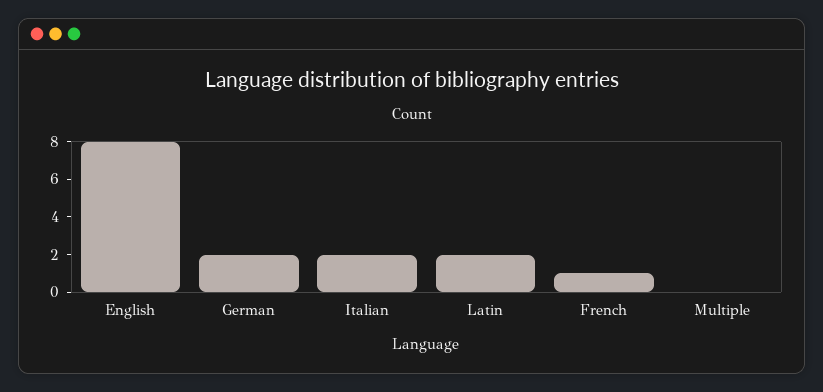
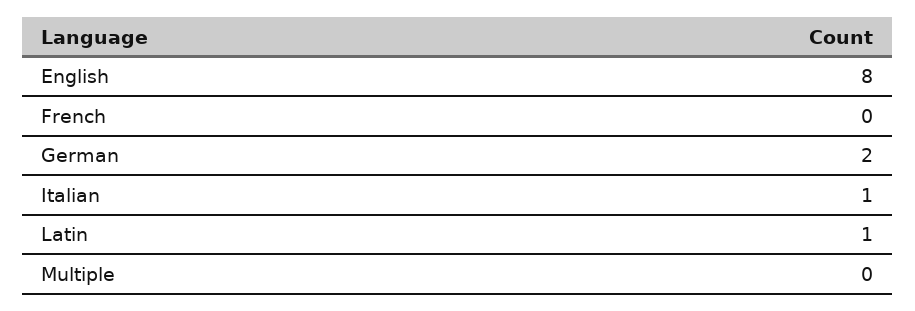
  {
    "English": 8,
    "German": 2,
-   "Italian": 2,
+   "Italian": 1,
-   "Latin": 2,
+   "Latin": 1,
-   "French": 1,
+   "French": 0,
    "Multiple": 0
  }

